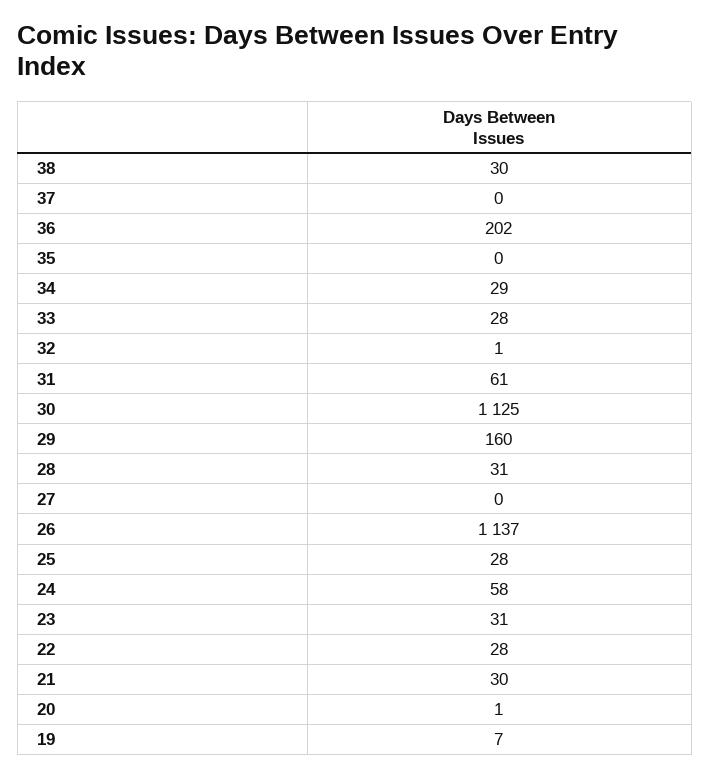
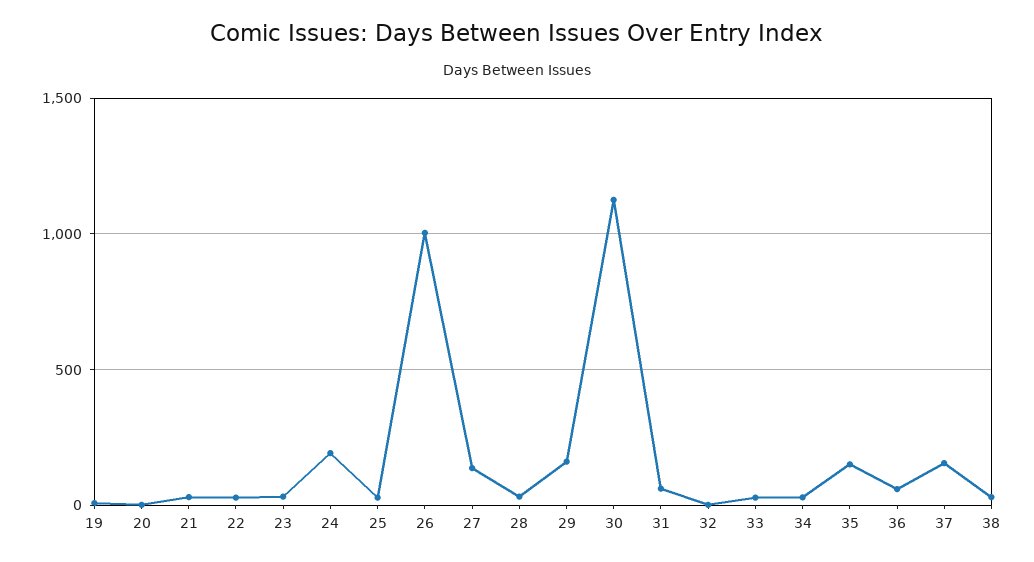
  {
    "38": 30,
-   "37": 0,
+   "37": 150,
-   "36": 202,
+   "36": 50,
-   "35": 0,
+   "35": 150,
    "34": 29,
    "33": 28,
    "32": 1,
    "31": 61,
    "30": 1125,
    "29": 160,
    "28": 31,
-   "27": 0,
+   "27": 150,
-   "26": 1137,
+   "26": 1000,
    "25": 28,
-   "24": 58,
+   "24": 200,
    "23": 31,
    "22": 28,
    "21": 30,
    "20": 1,
    "19": 7
  }

